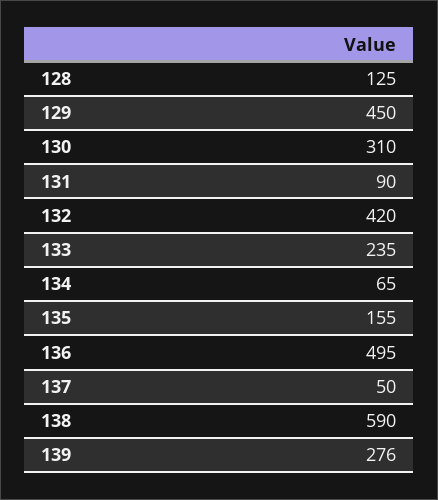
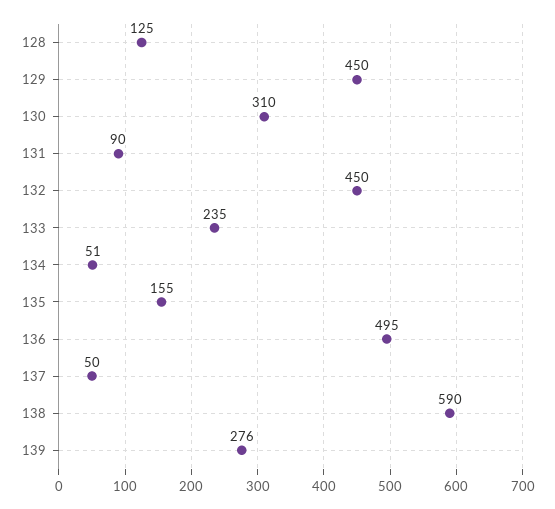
  {
    "128": 125,
    "129": 450,
    "130": 310,
    "131": 90,
-   "132": 420,
+   "132": 450,
    "133": 235,
-   "134": 65,
+   "134": 51,
    "135": 155,
    "136": 495,
    "137": 50,
    "138": 590,
    "139": 276
  }

